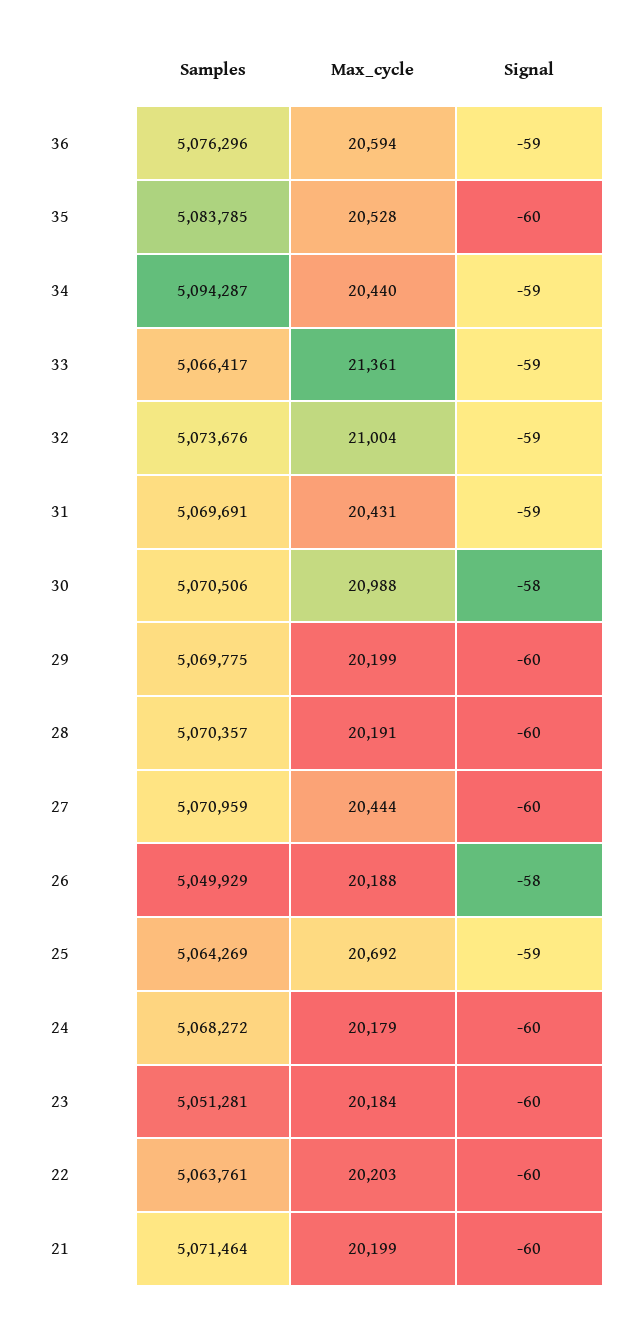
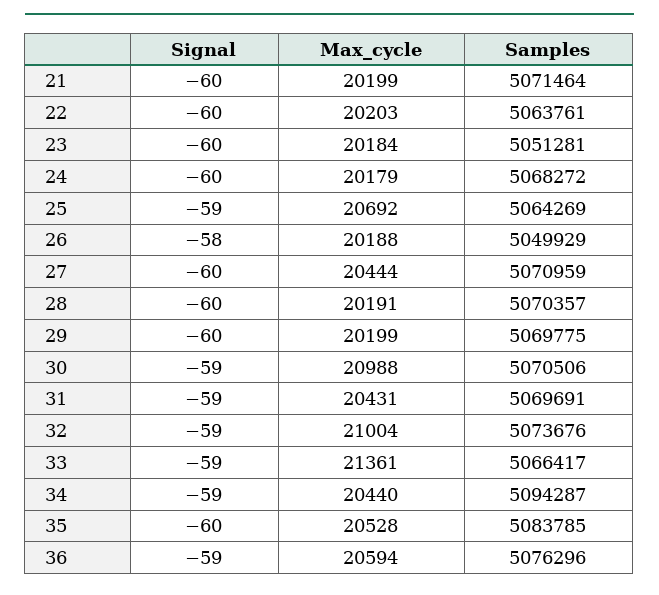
  {
    "Samples": {
      "36": 5076296,
      "35": 5083785,
      "34": 5094287,
      "33": 5066417,
      "32": 5073676,
      "31": 5069691,
      "30": 5070506,
      "29": 5069775,
      "28": 5070357,
      "27": 5070959,
      "26": 5049929,
      "25": 5064269,
      "24": 5068272,
      "23": 5051281,
      "22": 5063761,
      "21": 5071464
    },
    "Max_cycle": {
      "36": 20594,
      "35": 20528,
      "34": 20440,
      "33": 21361,
      "32": 21004,
      "31": 20431,
      "30": 20988,
      "29": 20199,
      "28": 20191,
      "27": 20444,
      "26": 20188,
      "25": 20692,
      "24": 20179,
      "23": 20184,
      "22": 20203,
      "21": 20199
    },
    "Signal": {
      "36": -59,
      "35": -60,
      "34": -59,
      "33": -59,
      "32": -59,
      "31": -59,
-     "30": -58,
+     "30": -59,
      "29": -60,
      "28": -60,
      "27": -60,
      "26": -58,
      "25": -59,
      "24": -60,
      "23": -60,
      "22": -60,
      "21": -60
    }
  }

